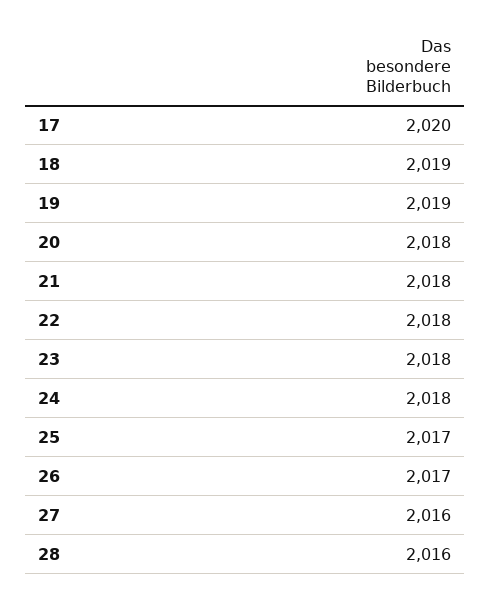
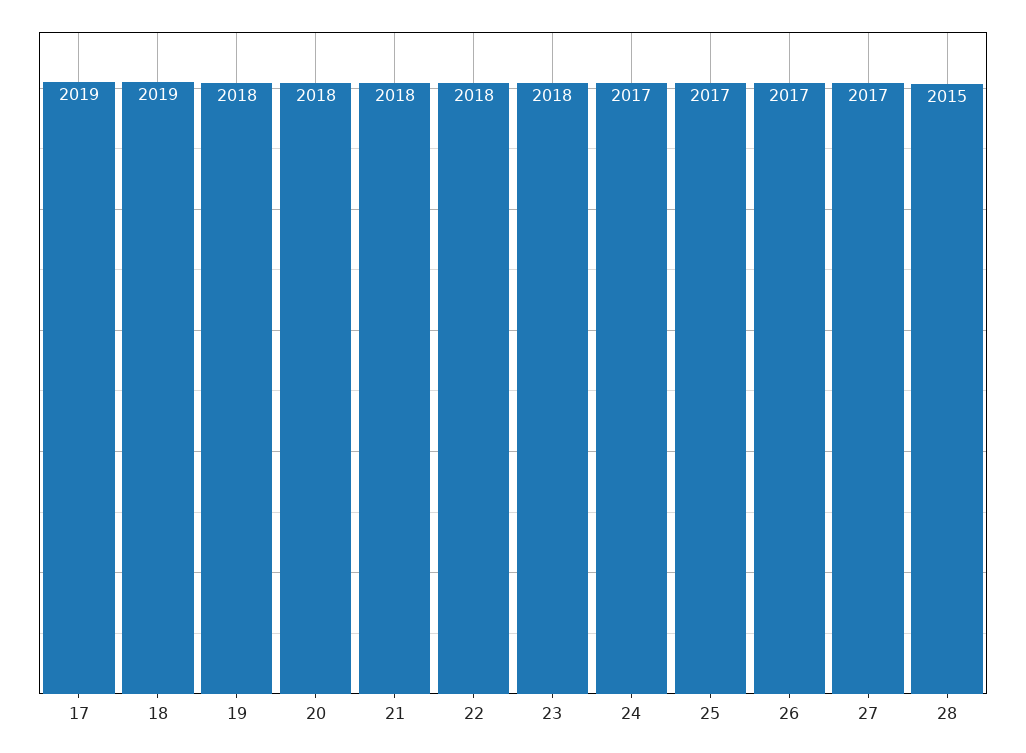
  {
-   "17": 2020,
+   "17": 2019,
    "18": 2019,
-   "19": 2019,
+   "19": 2018,
    "20": 2018,
    "21": 2018,
    "22": 2018,
    "23": 2018,
-   "24": 2018,
+   "24": 2017,
    "25": 2017,
    "26": 2017,
-   "27": 2016,
+   "27": 2017,
-   "28": 2016
+   "28": 2015
  }

